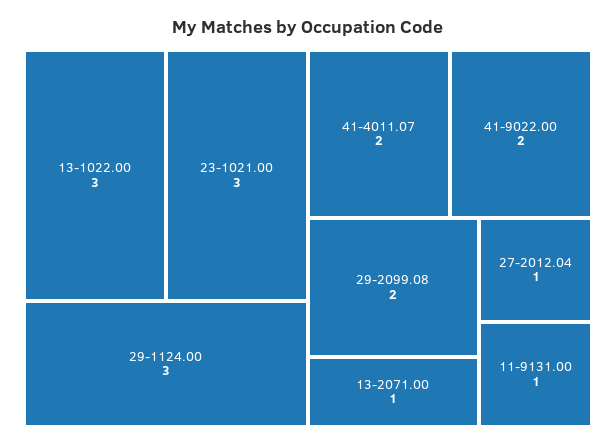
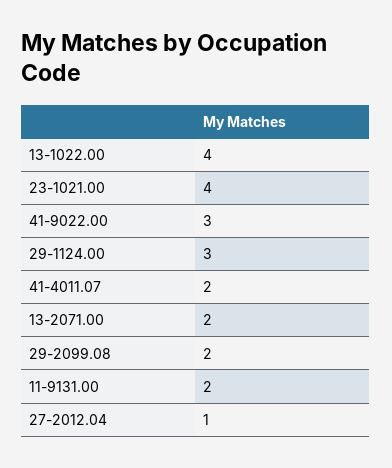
  {
-   "13-1022.00": 3,
+   "13-1022.00": 4,
-   "23-1021.00": 3,
+   "23-1021.00": 4,
    "29-1124.00": 3,
    "41-4011.07": 2,
-   "41-9022.00": 2,
+   "41-9022.00": 3,
    "29-2099.08": 2,
-   "13-2071.00": 1,
+   "13-2071.00": 2,
    "27-2012.04": 1,
-   "11-9131.00": 1
+   "11-9131.00": 2
  }

